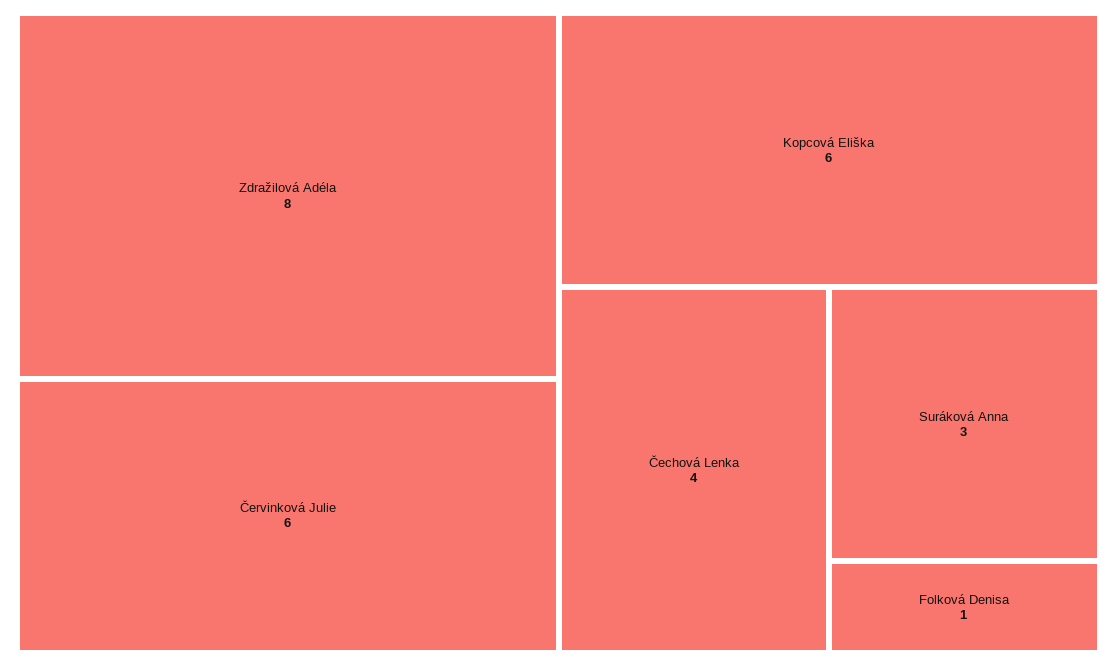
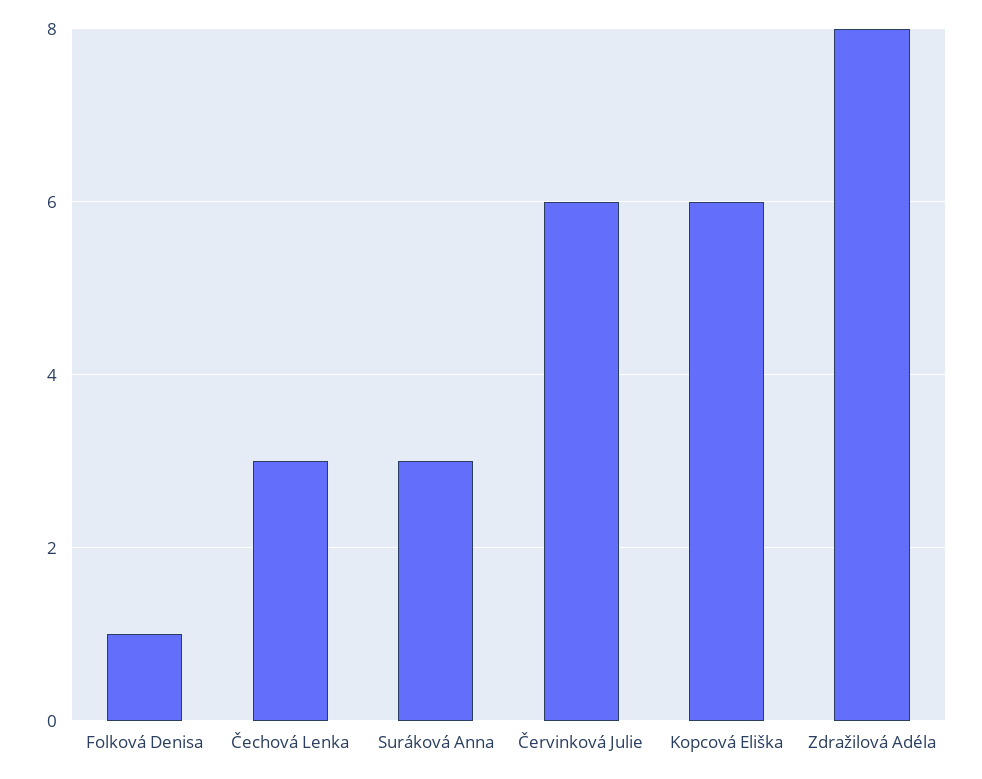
  {
    "Zdražilová Adéla": 8,
    "Červinková Julie": 6,
    "Kopcová Eliška": 6,
-   "Čechová Lenka": 4,
+   "Čechová Lenka": 3,
    "Suráková Anna": 3,
    "Folková Denisa": 1
  }

